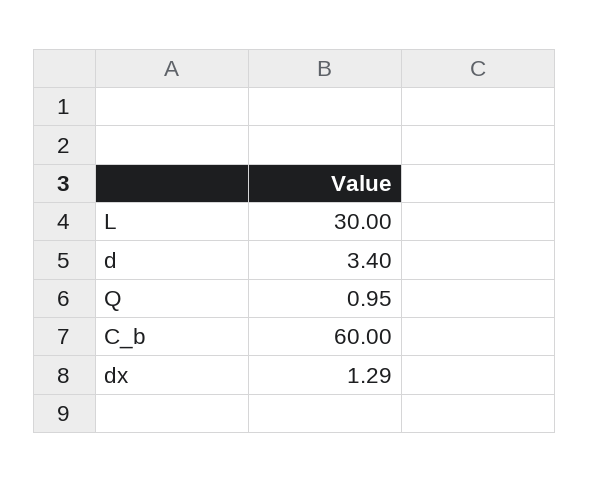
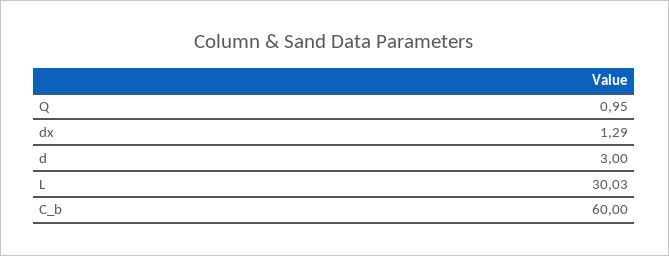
  {
-   "L": 30,
+   "L": 30.03,
-   "d": 3.4,
+   "d": 3,
    "Q": 0.95,
    "C_b": 60,
    "dx": 1.29
  }

